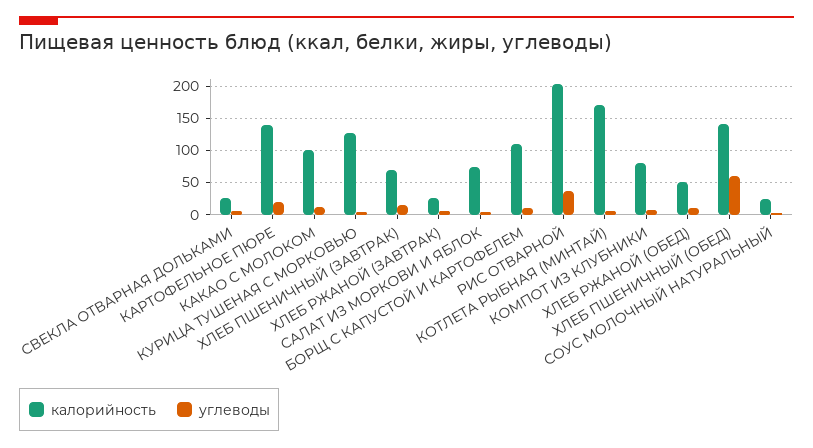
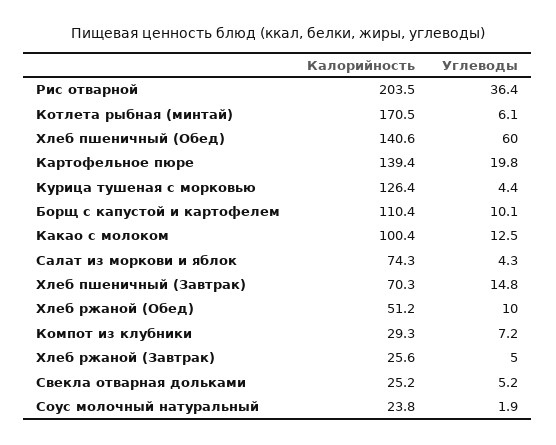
  {
    "калорийность": {
      "СВЕКЛА ОТВАРНАЯ ДОЛЬКАМИ": 25.2,
      "КАРТОФЕЛЬНОЕ ПЮРЕ": 139.4,
      "КАКАО С МОЛОКОМ": 100.4,
      "КУРИЦА ТУШЕНАЯ С МОРКОВЬЮ": 126.4,
      "ХЛЕБ ПШЕНИЧНЫЙ (ЗАВТРАК)": 70.3,
      "ХЛЕБ РЖАНОЙ (ЗАВТРАК)": 25.6,
      "САЛАТ ИЗ МОРКОВИ И ЯБЛОК": 74.3,
      "БОРЩ С КАПУСТОЙ И КАРТОФЕЛЕМ": 110.4,
      "РИС ОТВАРНОЙ": 203.5,
      "КОТЛЕТА РЫБНАЯ (МИНТАЙ)": 170.5,
-     "КОМПОТ ИЗ КЛУБНИКИ": 80,
+     "КОМПОТ ИЗ КЛУБНИКИ": 29.3,
      "ХЛЕБ РЖАНОЙ (ОБЕД)": 51.2,
      "ХЛЕБ ПШЕНИЧНЫЙ (ОБЕД)": 140.6,
      "СОУС МОЛОЧНЫЙ НАТУРАЛЬНЫЙ": 23.8
    },
    "углеводы": {
      "СВЕКЛА ОТВАРНАЯ ДОЛЬКАМИ": 5.2,
      "КАРТОФЕЛЬНОЕ ПЮРЕ": 19.8,
      "КАКАО С МОЛОКОМ": 12.5,
      "КУРИЦА ТУШЕНАЯ С МОРКОВЬЮ": 4.4,
      "ХЛЕБ ПШЕНИЧНЫЙ (ЗАВТРАК)": 14.8,
      "ХЛЕБ РЖАНОЙ (ЗАВТРАК)": 5,
      "САЛАТ ИЗ МОРКОВИ И ЯБЛОК": 4.3,
      "БОРЩ С КАПУСТОЙ И КАРТОФЕЛЕМ": 10.1,
      "РИС ОТВАРНОЙ": 36.4,
      "КОТЛЕТА РЫБНАЯ (МИНТАЙ)": 6.1,
      "КОМПОТ ИЗ КЛУБНИКИ": 7.2,
      "ХЛЕБ РЖАНОЙ (ОБЕД)": 10,
      "ХЛЕБ ПШЕНИЧНЫЙ (ОБЕД)": 60,
      "СОУС МОЛОЧНЫЙ НАТУРАЛЬНЫЙ": 1.9
    }
  }

